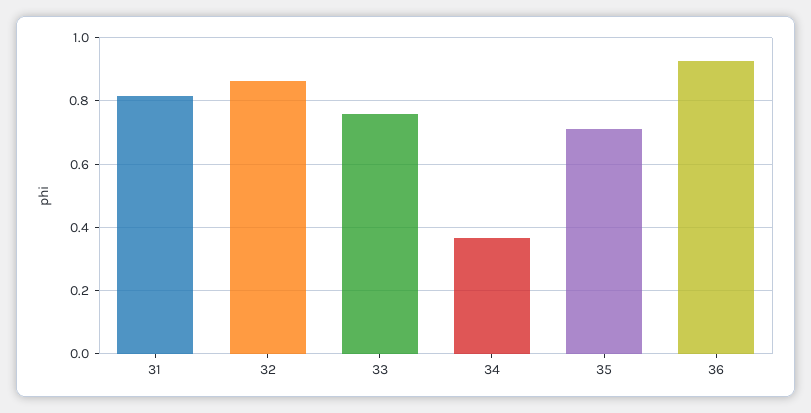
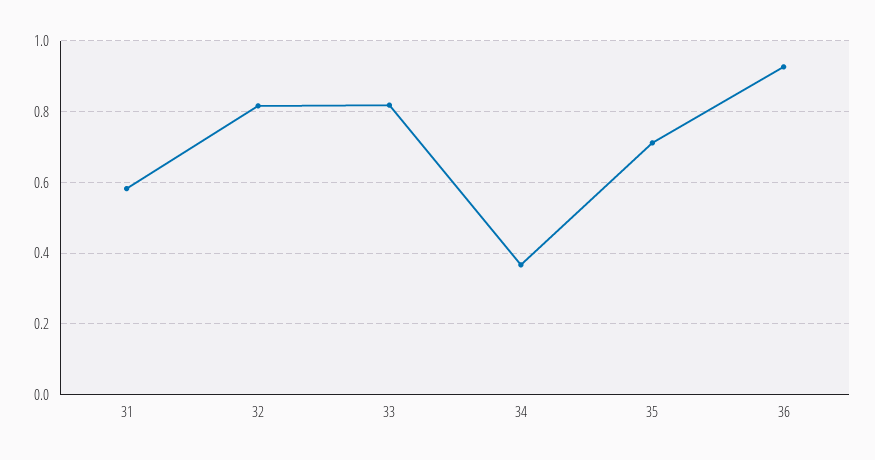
  {
-   "31": 0.82,
+   "31": 0.58,
-   "32": 0.86,
+   "32": 0.82,
-   "33": 0.76,
+   "33": 0.82,
    "34": 0.36,
    "35": 0.72,
    "36": 0.92
  }

